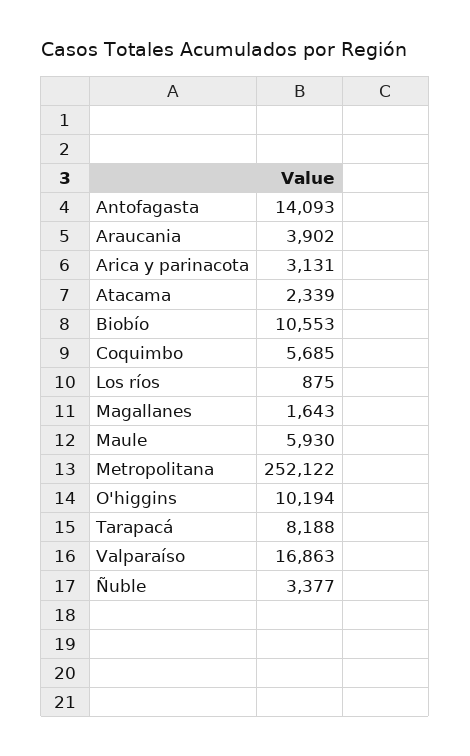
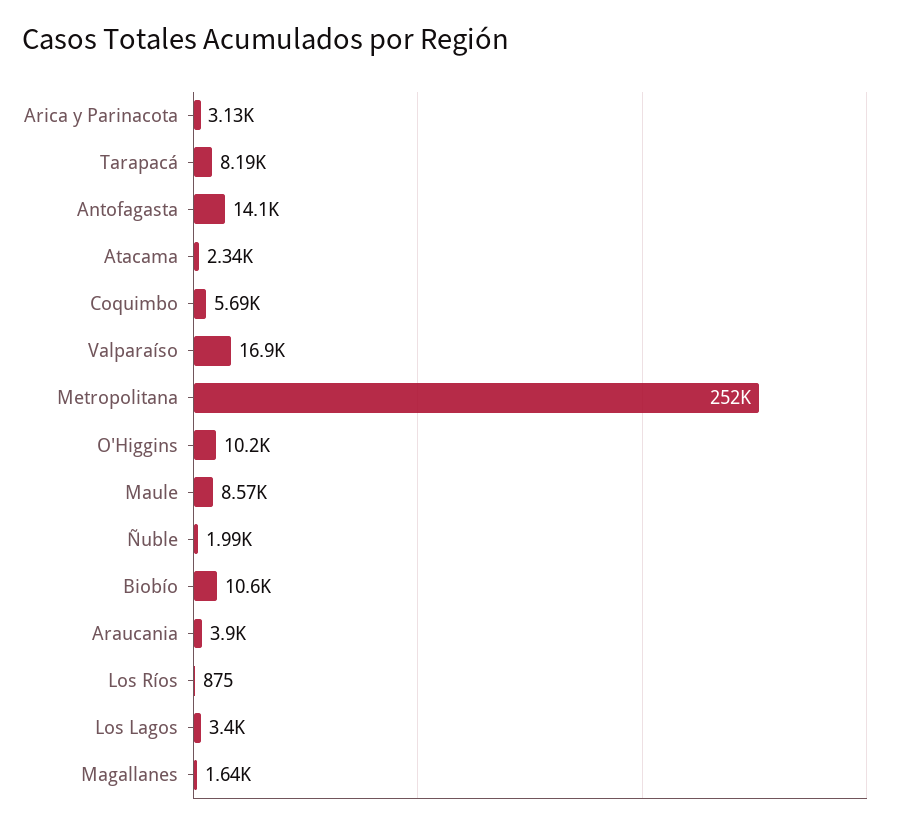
  {
    "Antofagasta": 14093,
    "Araucania": 3902,
    "Arica y parinacota": 3131,
    "Atacama": 2339,
    "Biobío": 10553,
    "Coquimbo": 5685,
    "Los ríos": 875,
    "Magallanes": 1643,
-   "Maule": 5930,
+   "Maule": 8570,
    "Metropolitana": 252122,
    "O'higgins": 10194,
    "Tarapacá": 8188,
    "Valparaíso": 16863,
-   "Ñuble": 3377
+   "Ñuble": 1990,
+   "Los Lagos": 3400
  }

